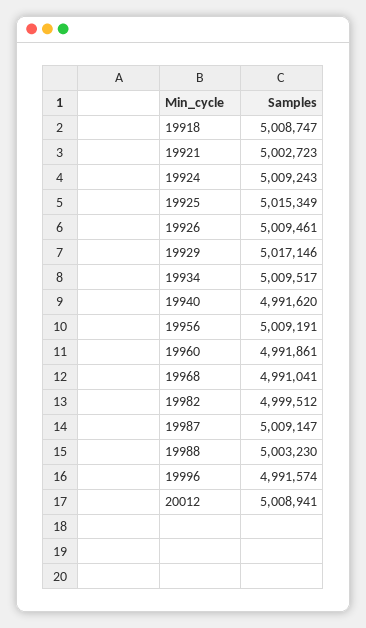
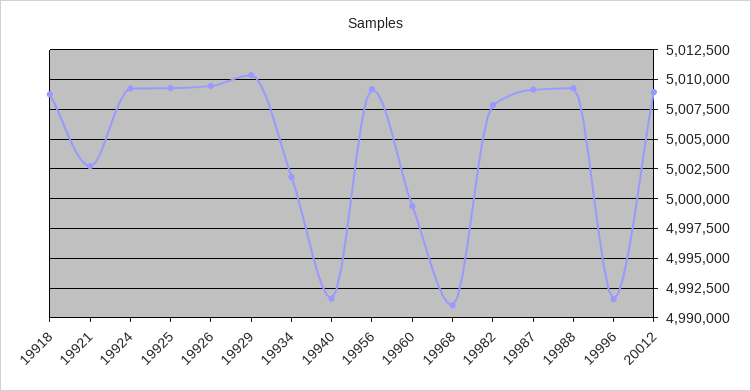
  {
    "19918": 5008747,
    "19921": 5002723,
    "19924": 5009243,
-   "19925": 5015349,
+   "19925": 5010000,
    "19926": 5009461,
-   "19929": 5017146,
+   "19929": 5010000,
-   "19934": 5009517,
+   "19934": 5002500,
    "19940": 4991620,
    "19956": 5009191,
-   "19960": 4991861,
+   "19960": 5000000,
    "19968": 4991041,
-   "19982": 4999512,
+   "19982": 5007500,
    "19987": 5009147,
-   "19988": 5003230,
+   "19988": 5010000,
    "19996": 4991574,
    "20012": 5008941
  }

